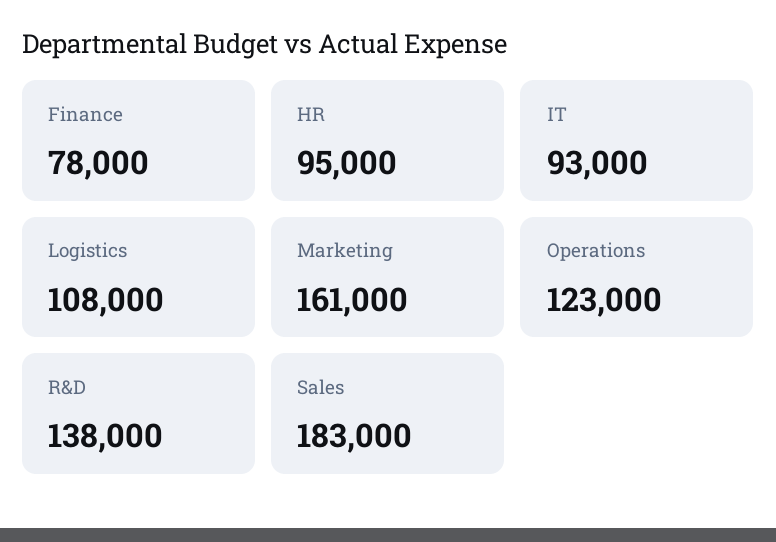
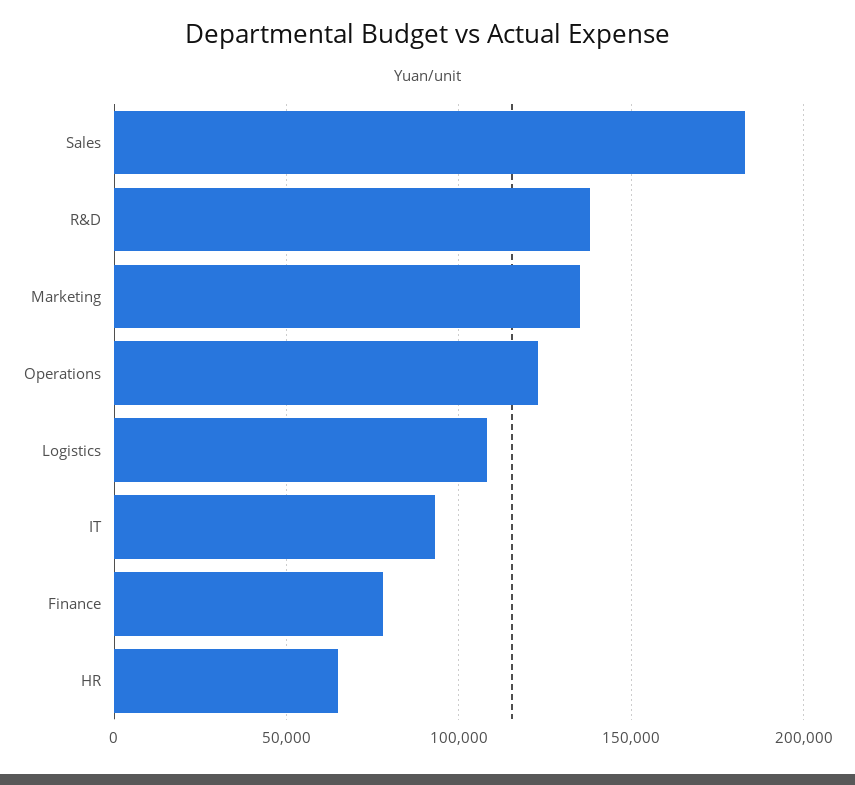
  {
    "Finance": 78000,
-   "HR": 95000,
+   "HR": 65000,
    "IT": 93000,
    "Logistics": 108000,
-   "Marketing": 161000,
+   "Marketing": 135000,
    "Operations": 123000,
    "R&D": 138000,
    "Sales": 183000
  }

